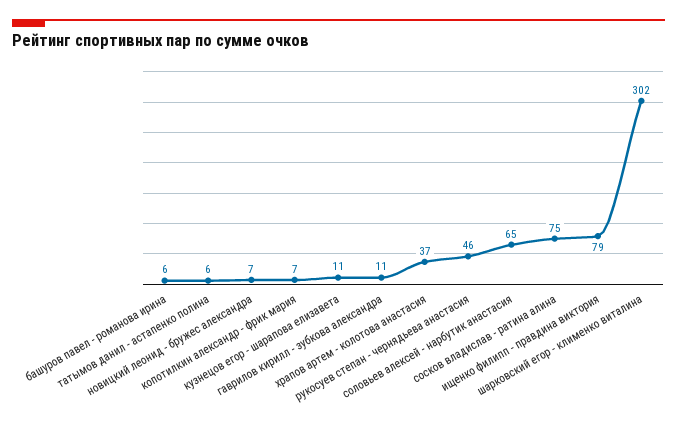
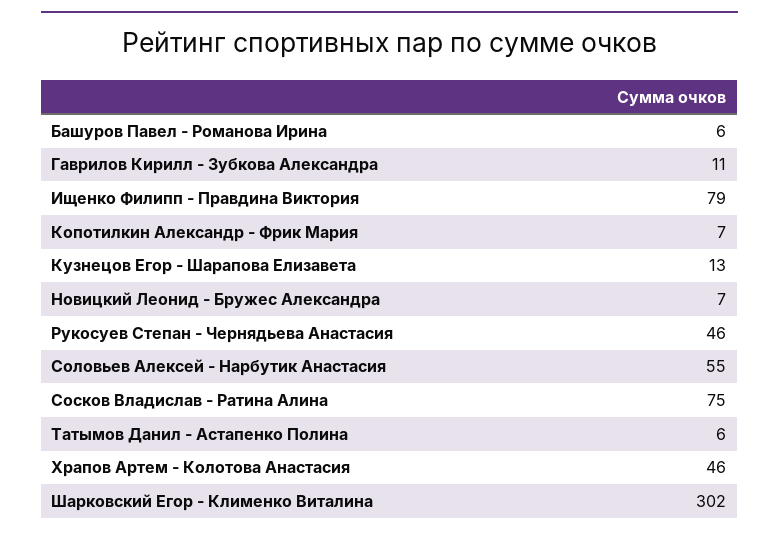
  {
    "башуров павел - романова ирина": 6,
    "татымов данил - астапенко полина": 6,
    "новицкий леонид - бружес александра": 7,
    "копотилкин александр - фрик мария": 7,
-   "кузнецов егор - шарапова елизавета": 11,
+   "кузнецов егор - шарапова елизавета": 13,
    "гаврилов кирилл - зубкова александра": 11,
-   "храпов артем - колотова анастасия": 37,
+   "храпов артем - колотова анастасия": 46,
    "рукосуев степан - чернядьева анастасия": 46,
-   "соловьев алексей - нарбутик анастасия": 65,
+   "соловьев алексей - нарбутик анастасия": 55,
    "сосков владислав - ратина алина": 75,
    "ищенко филипп - правдина виктория": 79,
    "шарковский егор - клименко виталина": 302
  }

